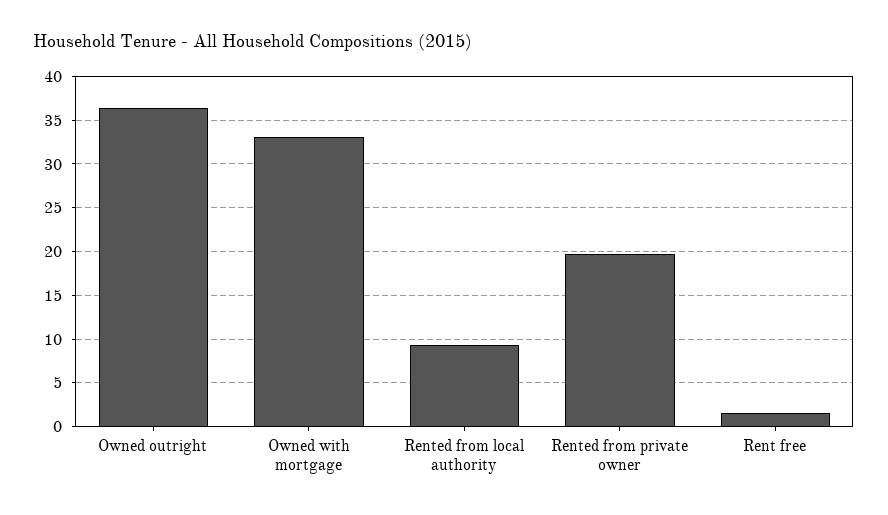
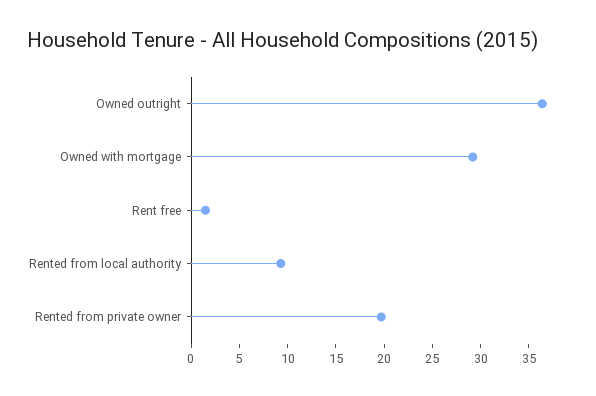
  {
    "Owned outright": 36,
-   "Owned with mortgage": 33,
+   "Owned with mortgage": 29,
    "Rented from local authority": 9,
    "Rented from private owner": 20,
    "Rent free": 2
  }

